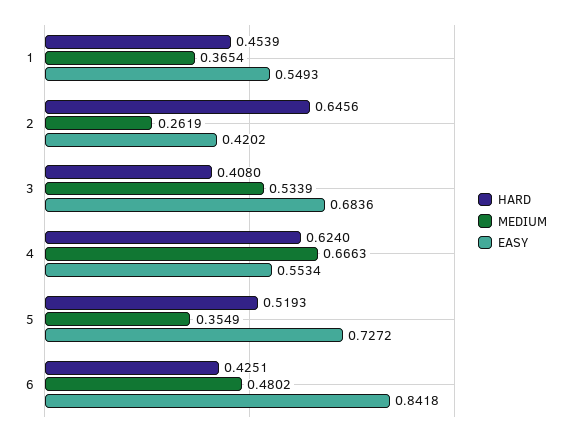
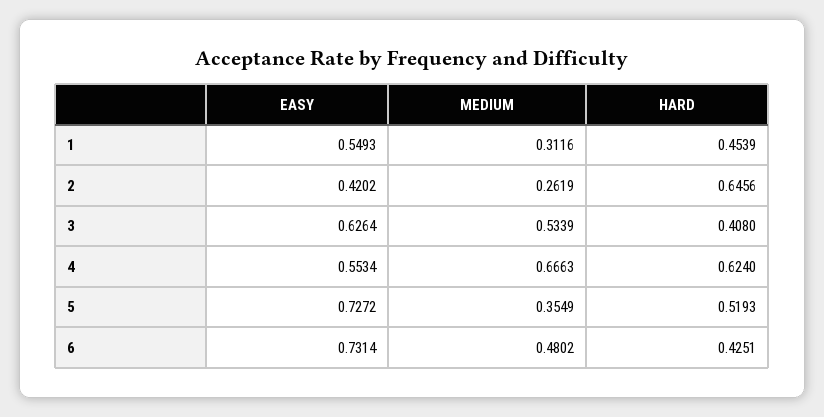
  {
    "HARD": {
      "1": 0.4539,
      "2": 0.6456,
      "3": 0.408,
      "4": 0.624,
      "5": 0.5193,
      "6": 0.4251
    },
    "MEDIUM": {
-     "1": 0.3654,
+     "1": 0.3116,
      "2": 0.2619,
      "3": 0.5339,
      "4": 0.6663,
      "5": 0.3549,
      "6": 0.4802
    },
    "EASY": {
      "1": 0.5493,
      "2": 0.4202,
-     "3": 0.6836,
+     "3": 0.6264,
      "4": 0.5534,
      "5": 0.7272,
-     "6": 0.8418
+     "6": 0.7314
    }
  }

